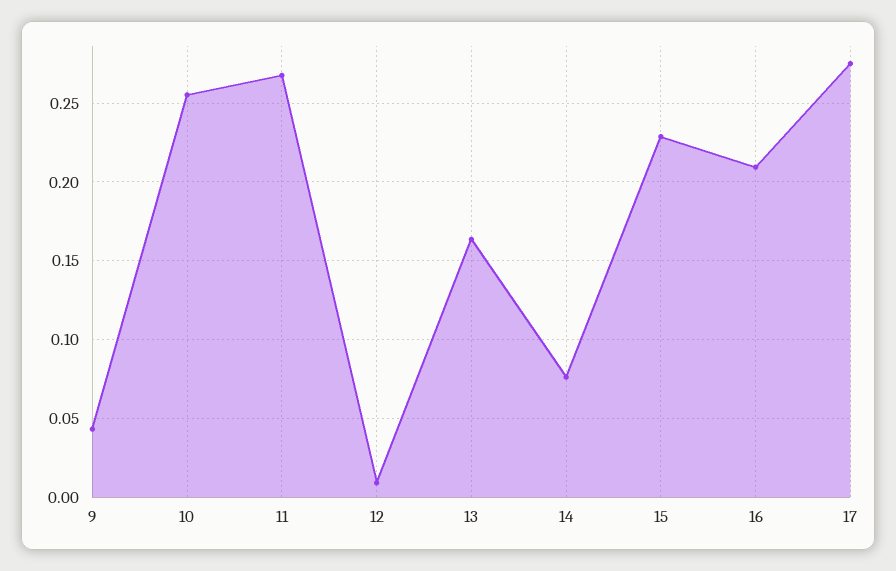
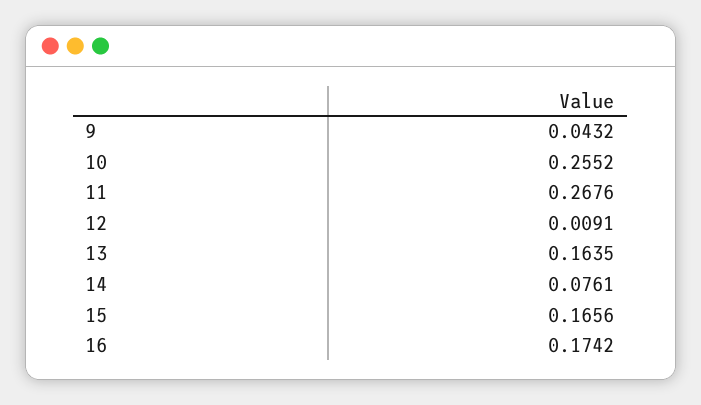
  {
    "9": 0.0432,
    "10": 0.2552,
    "11": 0.2676,
    "12": 0.0091,
    "13": 0.1635,
    "14": 0.0761,
-   "15": 0.23,
+   "15": 0.1656,
-   "16": 0.21,
+   "16": 0.1742
-   "17": 0.275
  }

